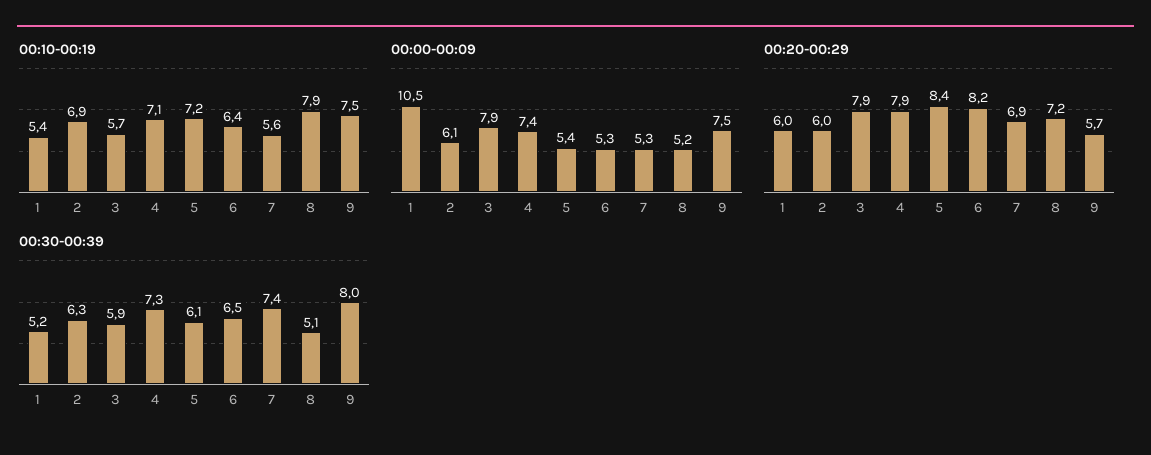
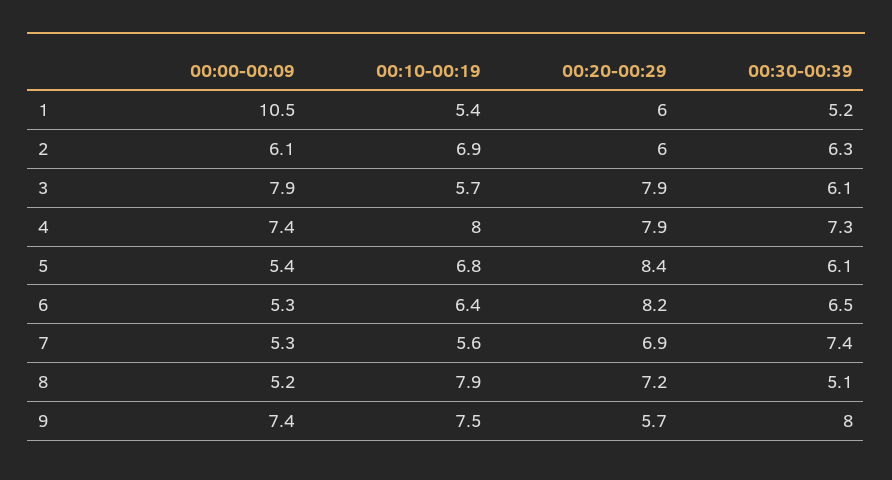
  {
    "00:10-00:19": {
      "1": 5.4,
      "2": 6.9,
      "3": 5.7,
-     "4": 7.1,
+     "4": 8,
-     "5": 7.2,
+     "5": 6.8,
      "6": 6.4,
      "7": 5.6,
      "8": 7.9,
      "9": 7.5
    },
    "00:00-00:09": {
      "1": 10.5,
      "2": 6.1,
      "3": 7.9,
      "4": 7.4,
      "5": 5.4,
      "6": 5.3,
      "7": 5.3,
      "8": 5.2,
-     "9": 7.5
+     "9": 7.4
    },
    "00:20-00:29": {
      "1": 6,
      "2": 6,
      "3": 7.9,
      "4": 7.9,
      "5": 8.4,
      "6": 8.2,
      "7": 6.9,
      "8": 7.2,
      "9": 5.7
    },
    "00:30-00:39": {
      "1": 5.2,
      "2": 6.3,
-     "3": 5.9,
+     "3": 6.1,
      "4": 7.3,
      "5": 6.1,
      "6": 6.5,
      "7": 7.4,
      "8": 5.1,
      "9": 8
    }
  }

